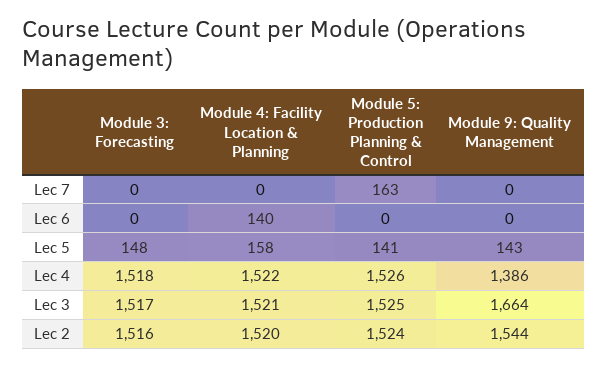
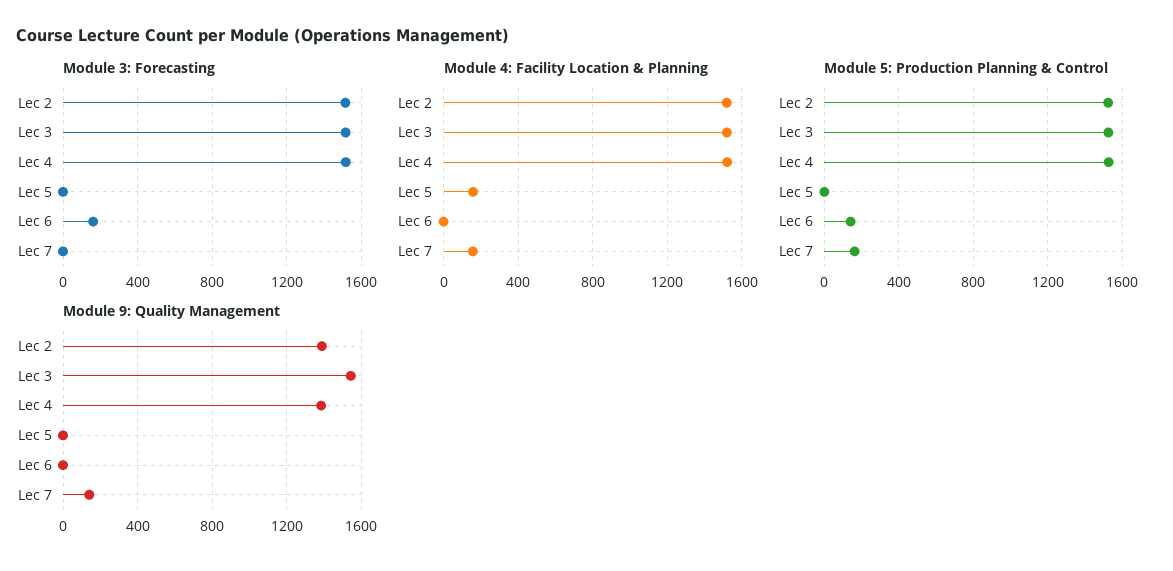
  {
    "Module 3: Forecasting": {
      "Lec 7": 0,
-     "Lec 6": 0,
+     "Lec 6": 150,
-     "Lec 5": 148,
+     "Lec 5": 0,
      "Lec 4": 1518,
      "Lec 3": 1517,
      "Lec 2": 1516
    },
    "Module 4: Facility Location & Planning": {
-     "Lec 7": 0,
+     "Lec 7": 150,
-     "Lec 6": 140,
+     "Lec 6": 0,
      "Lec 5": 158,
      "Lec 4": 1522,
      "Lec 3": 1521,
      "Lec 2": 1520
    },
    "Module 5: Production Planning & Control": {
      "Lec 7": 163,
-     "Lec 6": 0,
+     "Lec 6": 150,
-     "Lec 5": 141,
+     "Lec 5": 0,
      "Lec 4": 1526,
      "Lec 3": 1525,
      "Lec 2": 1524
    },
    "Module 9: Quality Management": {
-     "Lec 7": 0,
+     "Lec 7": 150,
      "Lec 6": 0,
-     "Lec 5": 143,
+     "Lec 5": 0,
      "Lec 4": 1386,
-     "Lec 3": 1664,
+     "Lec 3": 1550,
-     "Lec 2": 1544
+     "Lec 2": 1400
    }
  }

